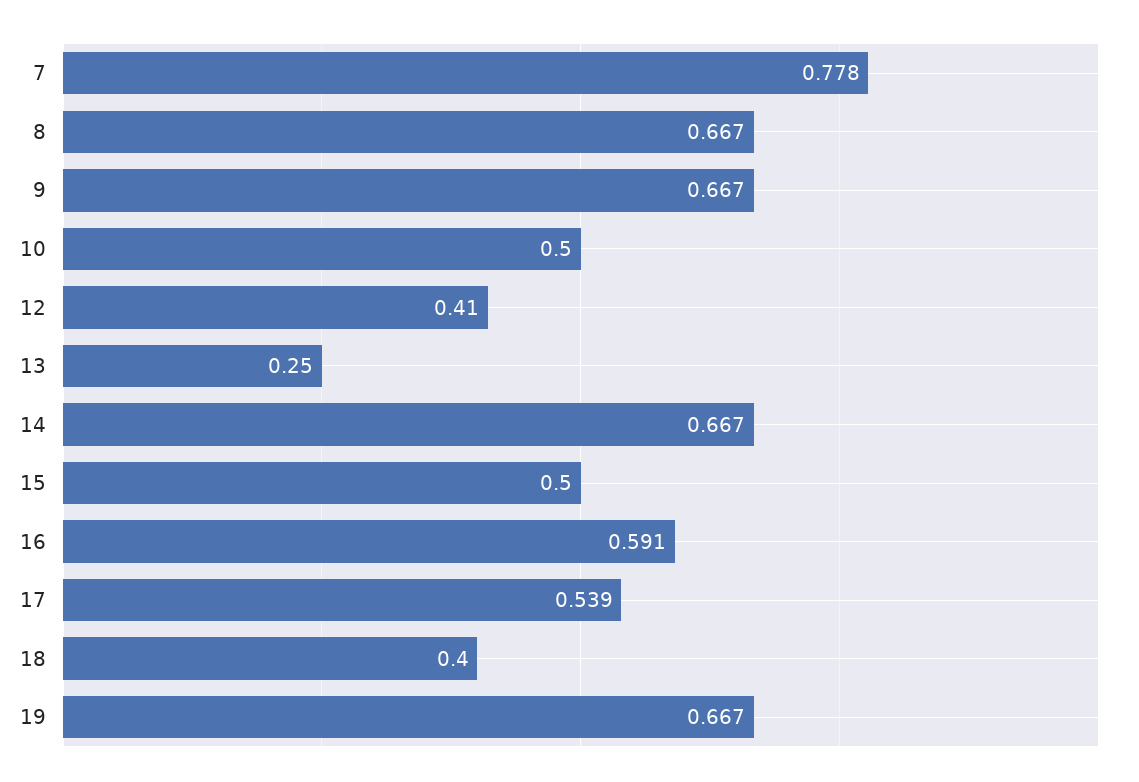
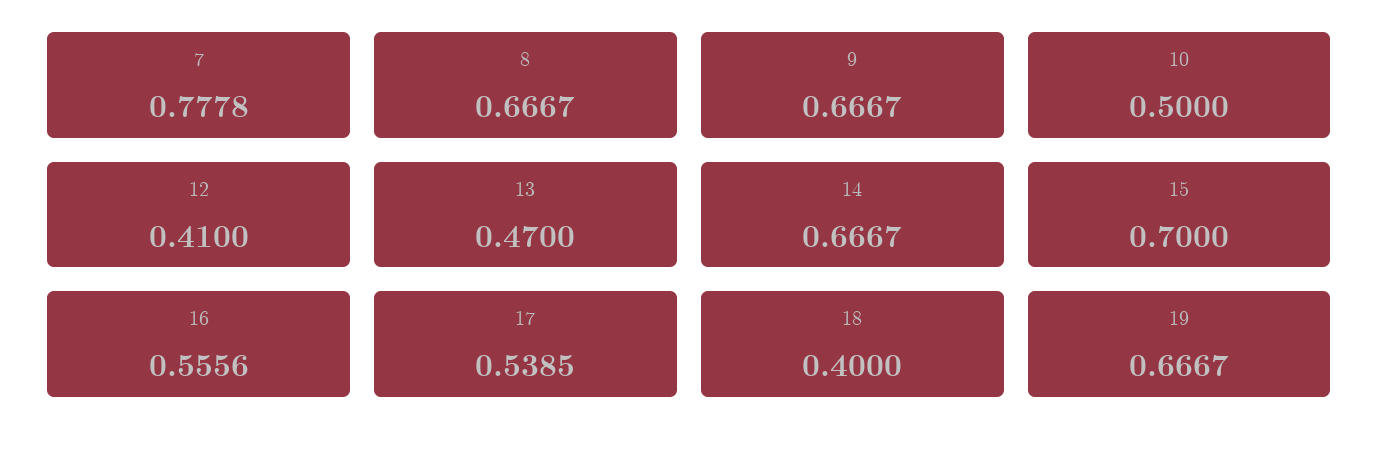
  {
    "7": 0.7778,
    "8": 0.6667,
    "9": 0.6667,
    "10": 0.5,
    "12": 0.41,
-   "13": 0.25,
+   "13": 0.47,
    "14": 0.6667,
-   "15": 0.5,
+   "15": 0.7,
-   "16": 0.591,
+   "16": 0.5556,
    "17": 0.5385,
    "18": 0.4,
    "19": 0.6667
  }

